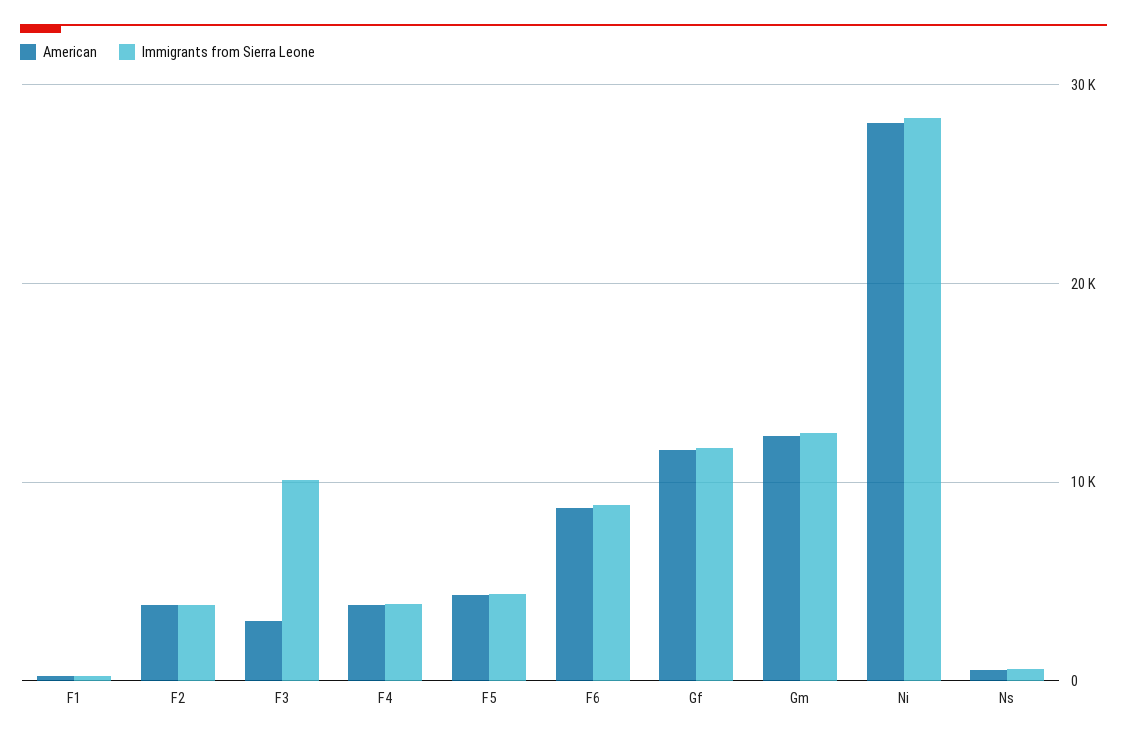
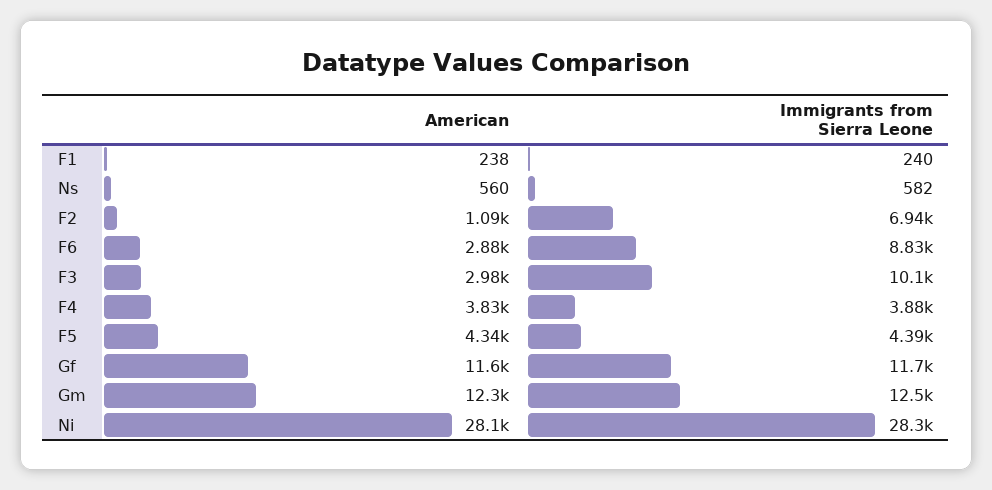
  {
    "American": {
      "F1": 238,
-     "F2": 4000,
+     "F2": 1090,
      "F3": 2980,
      "F4": 3830,
      "F5": 4340,
-     "F6": 9000,
+     "F6": 2880,
      "Gf": 11600,
      "Gm": 12300,
      "Ni": 28100,
      "Ns": 560
    },
    "Immigrants from Sierra Leone": {
      "F1": 240,
-     "F2": 4000,
+     "F2": 6940,
      "F3": 10100,
      "F4": 3880,
      "F5": 4390,
      "F6": 8830,
      "Gf": 11700,
      "Gm": 12500,
      "Ni": 28300,
      "Ns": 582
    }
  }

